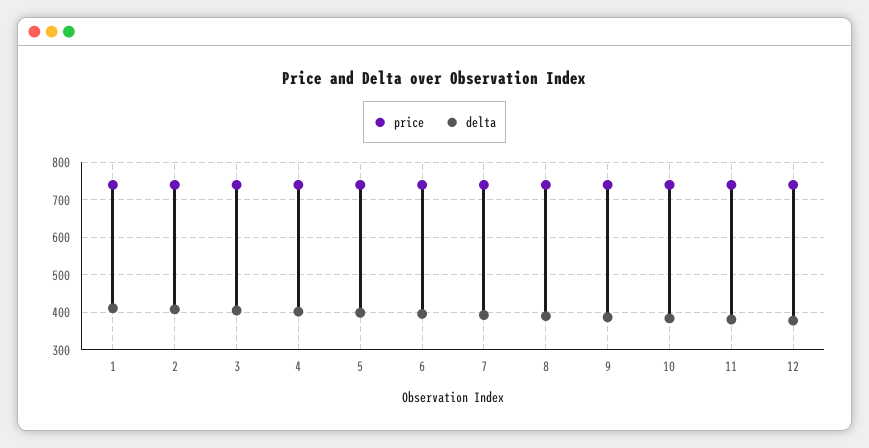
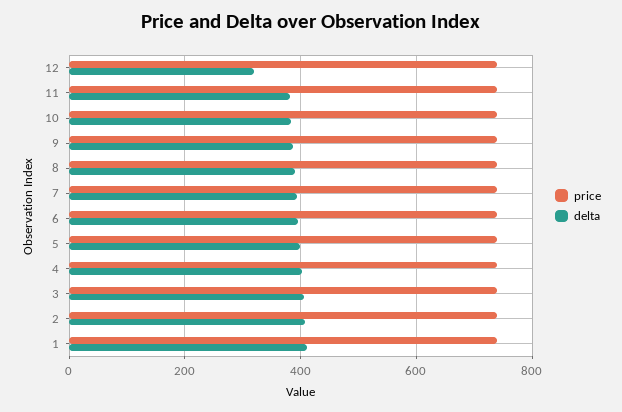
  {
    "price": {
      "1": 740,
      "2": 740,
      "3": 740,
      "4": 740,
      "5": 740,
      "6": 740,
      "7": 740,
      "8": 740,
      "9": 740,
      "10": 740,
      "11": 740,
      "12": 740
    },
    "delta": {
      "1": 420,
      "2": 400,
      "3": 400,
      "4": 400,
      "5": 400,
      "6": 400,
      "7": 400,
      "8": 400,
      "9": 380,
      "10": 380,
      "11": 380,
-     "12": 380
+     "12": 320
    }
  }

